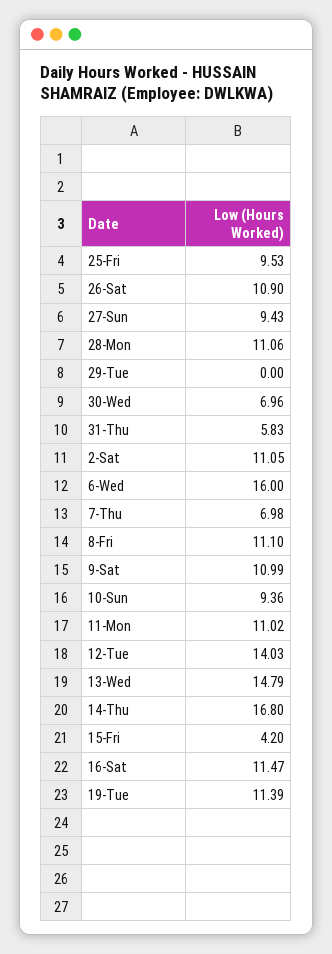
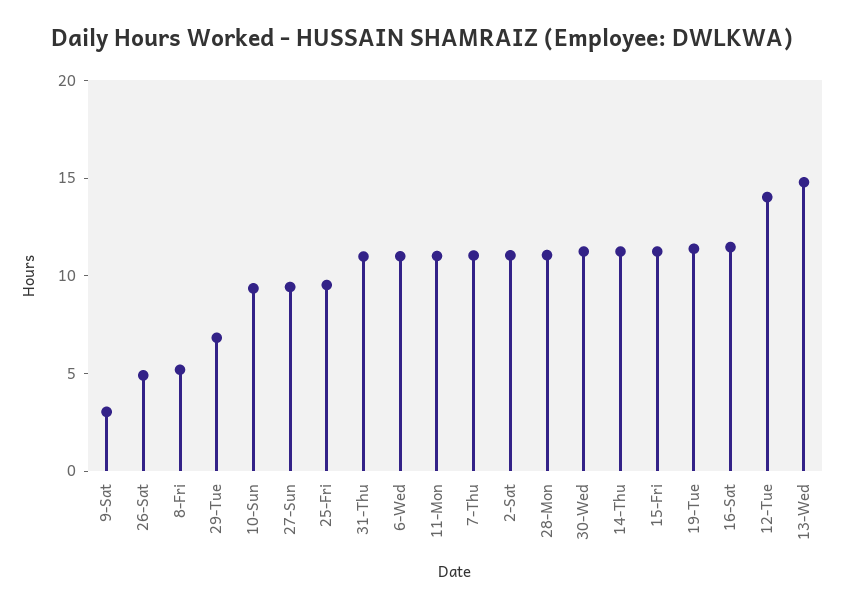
  {
    "25-Fri": 9.53,
-   "26-Sat": 10.9,
+   "26-Sat": 5,
    "27-Sun": 9.43,
    "28-Mon": 11.06,
-   "29-Tue": 0,
+   "29-Tue": 7,
-   "30-Wed": 6.96,
+   "30-Wed": 11,
-   "31-Thu": 5.83,
+   "31-Thu": 11,
    "2-Sat": 11.05,
-   "6-Wed": 16,
+   "6-Wed": 11,
-   "7-Thu": 6.98,
+   "7-Thu": 11,
-   "8-Fri": 11.1,
+   "8-Fri": 5,
-   "9-Sat": 10.99,
+   "9-Sat": 3,
    "10-Sun": 9.36,
    "11-Mon": 11.02,
    "12-Tue": 14.03,
    "13-Wed": 14.79,
-   "14-Thu": 16.8,
+   "14-Thu": 11,
-   "15-Fri": 4.2,
+   "15-Fri": 11,
    "16-Sat": 11.47,
    "19-Tue": 11.39
  }

